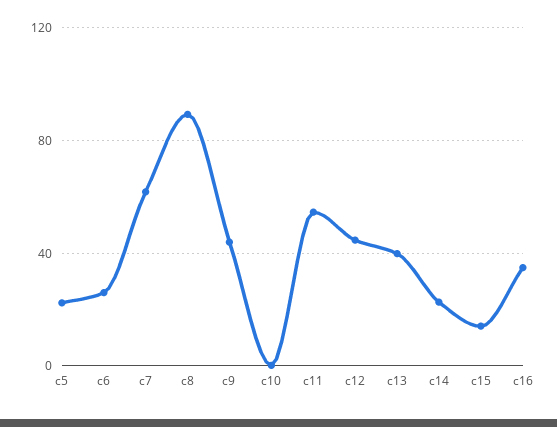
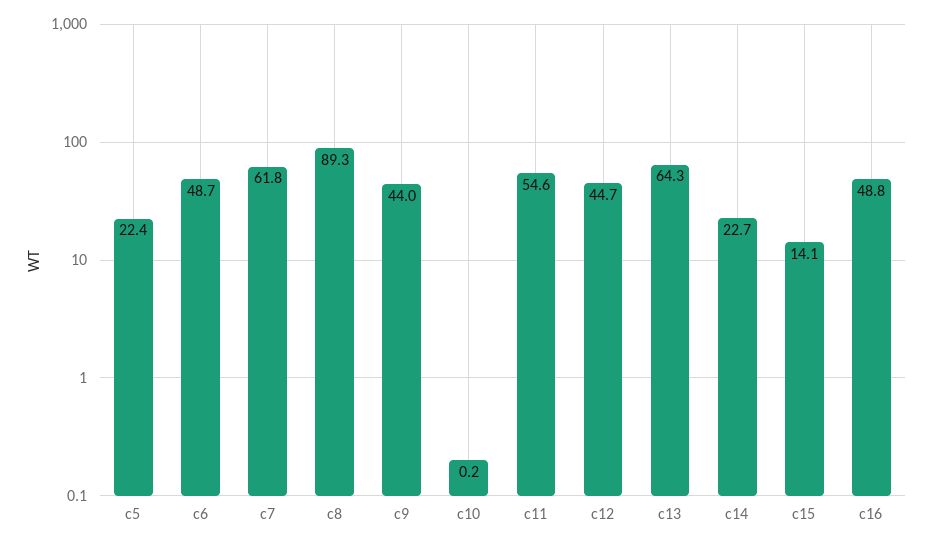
  {
    "c5": 22.4,
-   "c6": 25,
+   "c6": 48.7,
    "c7": 61.8,
    "c8": 89.3,
    "c9": 44,
    "c10": 0.2,
    "c11": 54.6,
    "c12": 44.7,
-   "c13": 40,
+   "c13": 64.3,
    "c14": 22.7,
    "c15": 14.1,
-   "c16": 35
+   "c16": 48.8
  }

